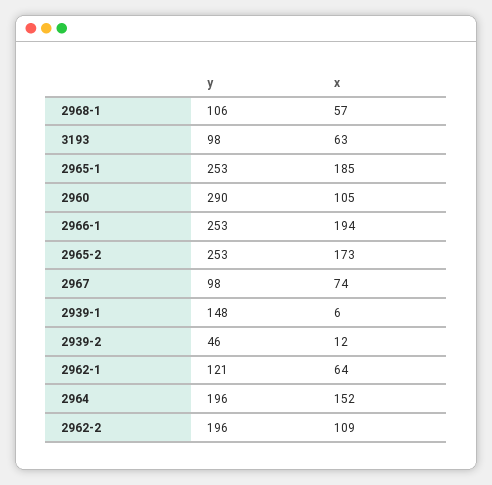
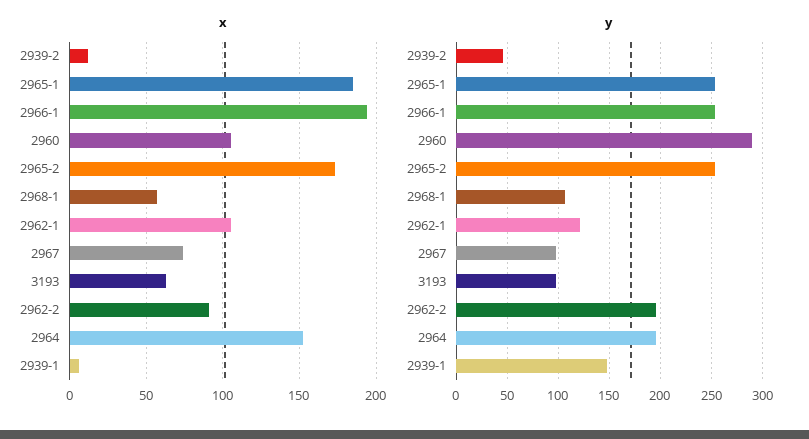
  {
    "y": {
      "2968-1": 106,
      "3193": 98,
      "2965-1": 253,
      "2960": 290,
      "2966-1": 253,
      "2965-2": 253,
      "2967": 98,
      "2939-1": 148,
      "2939-2": 46,
      "2962-1": 121,
      "2964": 196,
      "2962-2": 196
    },
    "x": {
      "2968-1": 57,
      "3193": 63,
      "2965-1": 185,
      "2960": 105,
      "2966-1": 194,
      "2965-2": 173,
      "2967": 74,
      "2939-1": 6,
      "2939-2": 12,
-     "2962-1": 64,
+     "2962-1": 105,
      "2964": 152,
-     "2962-2": 109
+     "2962-2": 90
    }
  }

